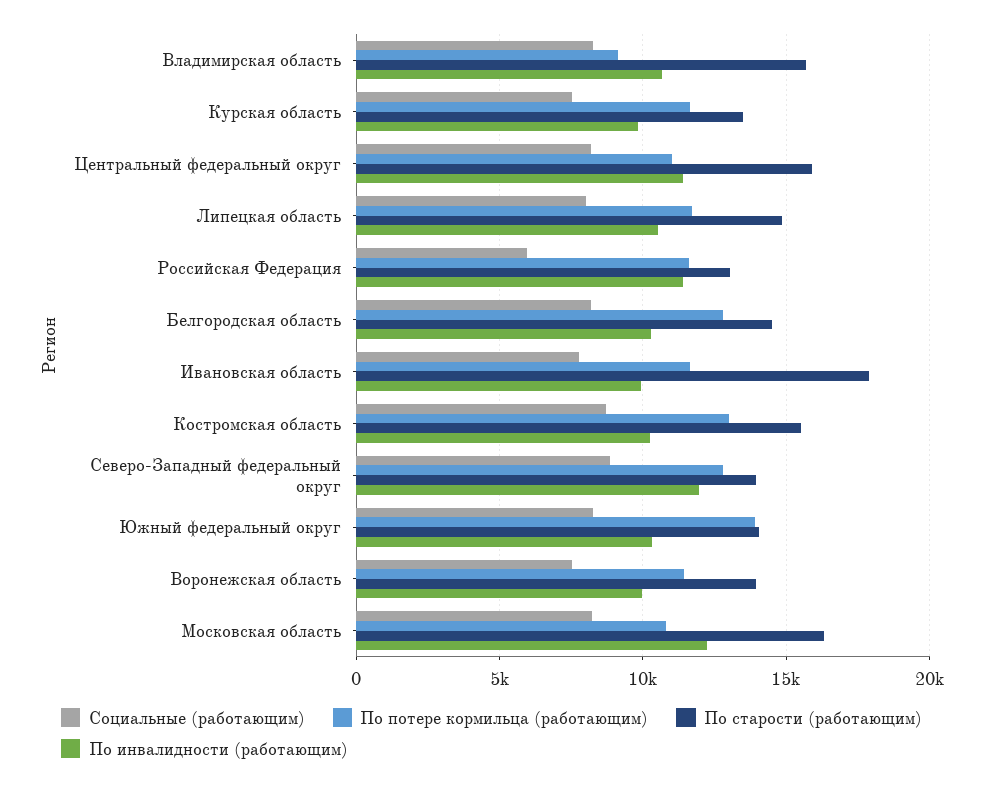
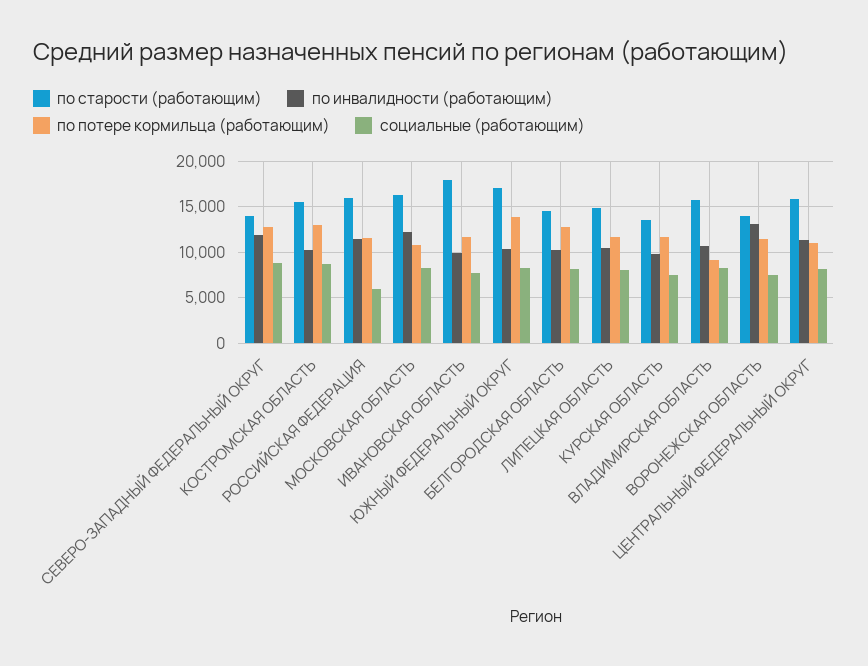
  {
    "Социальные (работающим)": {
      "Владимирская область": 8000,
      "Курская область": 7500,
      "Центральный федеральный округ": 8000,
      "Липецкая область": 8000,
      "Российская Федерация": 6000,
      "Белгородская область": 8000,
      "Ивановская область": 8000,
      "Костромская область": 8500,
      "Северо-Западный федеральный округ": 9000,
      "Южный федеральный округ": 8500,
      "Воронежская область": 7500,
      "Московская область": 8000
    },
    "По потере кормильца (работающим)": {
      "Владимирская область": 9000,
      "Курская область": 11500,
      "Центральный федеральный округ": 11000,
      "Липецкая область": 11500,
      "Российская Федерация": 11500,
      "Белгородская область": 13000,
      "Ивановская область": 11500,
      "Костромская область": 13000,
      "Северо-Западный федеральный округ": 13000,
      "Южный федеральный округ": 14000,
      "Воронежская область": 11500,
      "Московская область": 11000
    },
    "По старости (работающим)": {
      "Владимирская область": 15500,
      "Курская область": 13500,
      "Центральный федеральный округ": 16000,
      "Липецкая область": 15000,
-     "Российская Федерация": 13000,
+     "Российская Федерация": 16000,
      "Белгородская область": 14500,
      "Ивановская область": 18000,
      "Костромская область": 15500,
      "Северо-Западный федеральный округ": 14000,
-     "Южный федеральный округ": 14000,
+     "Южный федеральный округ": 17000,
      "Воронежская область": 14000,
      "Московская область": 16500
    },
    "По инвалидности (работающим)": {
      "Владимирская область": 10500,
      "Курская область": 10000,
      "Центральный федеральный округ": 11500,
      "Липецкая область": 10500,
      "Российская Федерация": 11500,
      "Белгородская область": 10500,
      "Ивановская область": 10000,
      "Костромская область": 10000,
      "Северо-Западный федеральный округ": 12000,
      "Южный федеральный округ": 10500,
-     "Воронежская область": 10000,
+     "Воронежская область": 13000,
      "Московская область": 12000
    }
  }

